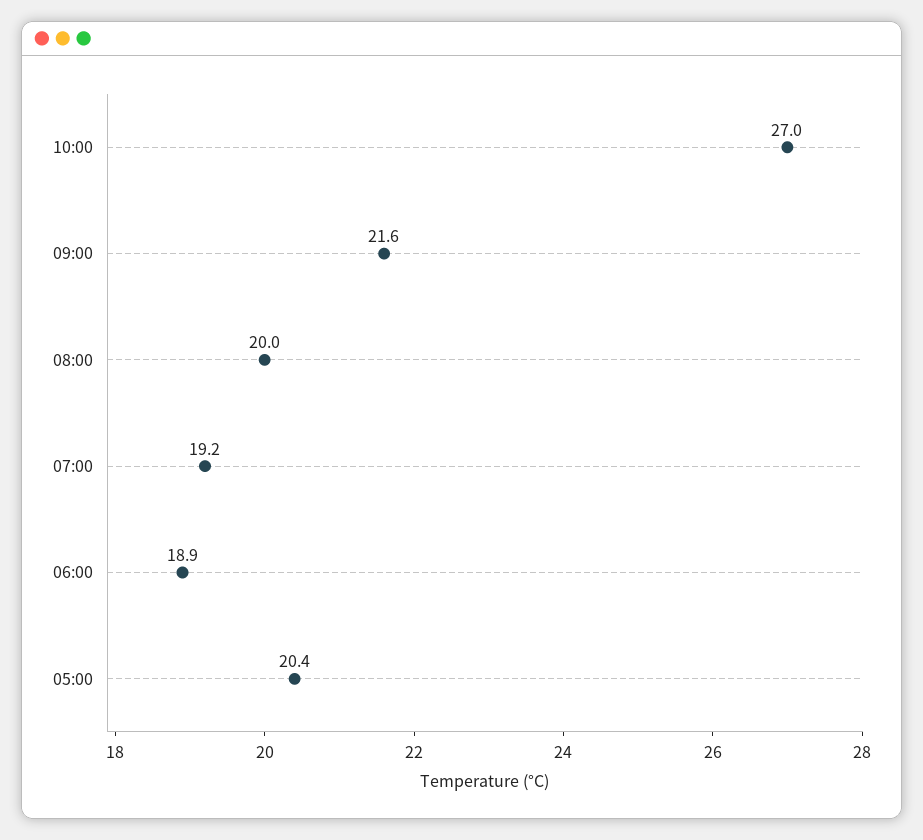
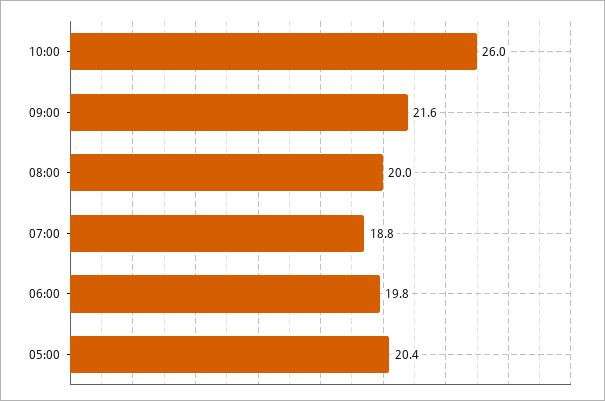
  {
-   "10:00": 27,
+   "10:00": 26,
    "09:00": 21.6,
    "08:00": 20,
-   "07:00": 19.2,
+   "07:00": 18.8,
-   "06:00": 18.9,
+   "06:00": 19.8,
    "05:00": 20.4
  }

